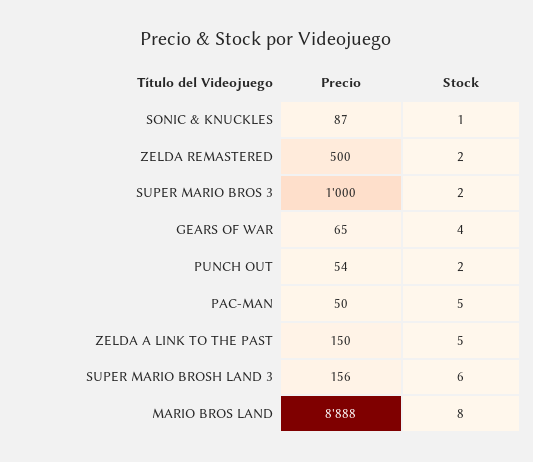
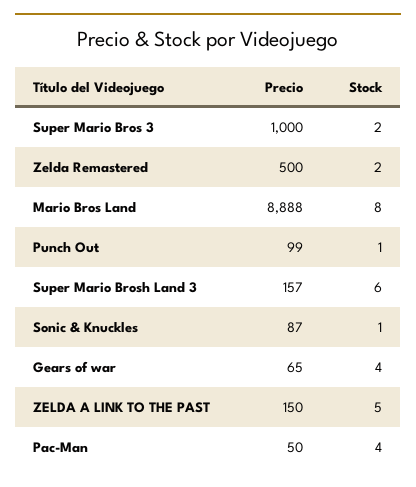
  {
    "Precio": {
      "SONIC & KNUCKLES": 87,
      "ZELDA REMASTERED": 500,
      "SUPER MARIO BROS 3": 1000,
      "GEARS OF WAR": 65,
-     "PUNCH OUT": 54,
+     "PUNCH OUT": 99,
      "PAC-MAN": 50,
      "ZELDA A LINK TO THE PAST": 150,
-     "SUPER MARIO BROSH LAND 3": 156,
+     "SUPER MARIO BROSH LAND 3": 157,
      "MARIO BROS LAND": 8888
    },
    "Stock": {
      "SONIC & KNUCKLES": 1,
      "ZELDA REMASTERED": 2,
      "SUPER MARIO BROS 3": 2,
      "GEARS OF WAR": 4,
-     "PUNCH OUT": 2,
+     "PUNCH OUT": 1,
-     "PAC-MAN": 5,
+     "PAC-MAN": 4,
      "ZELDA A LINK TO THE PAST": 5,
      "SUPER MARIO BROSH LAND 3": 6,
      "MARIO BROS LAND": 8
    }
  }

